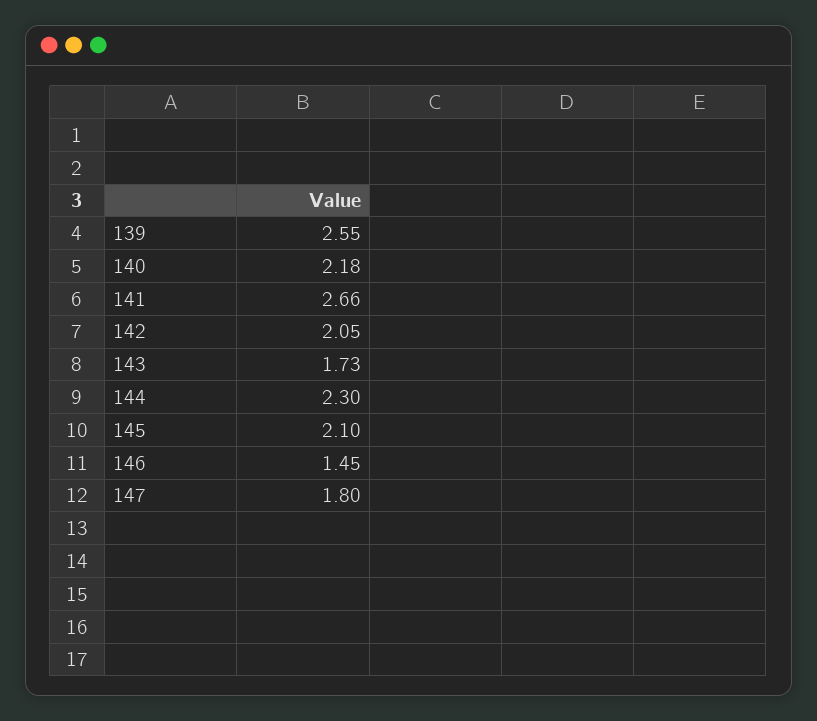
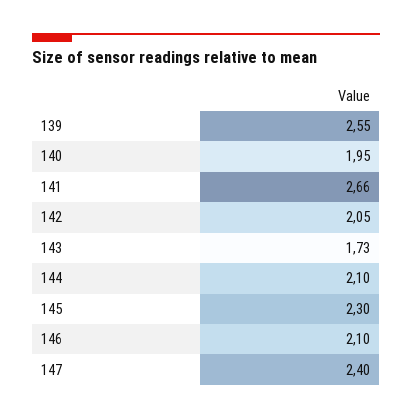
  {
    "139": 2.55,
-   "140": 2.18,
+   "140": 1.95,
    "141": 2.66,
    "142": 2.05,
    "143": 1.73,
-   "144": 2.3,
+   "144": 2.1,
-   "145": 2.1,
+   "145": 2.3,
-   "146": 1.45,
+   "146": 2.1,
-   "147": 1.8
+   "147": 2.4
  }

